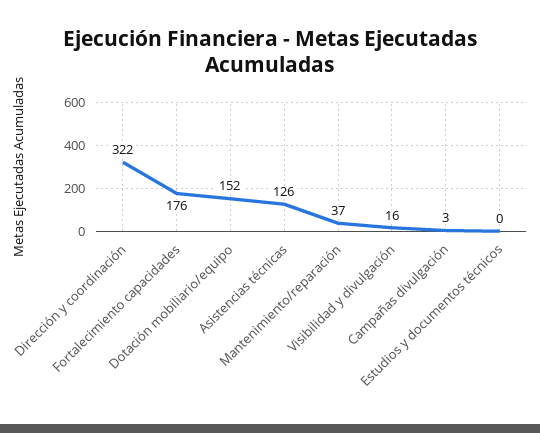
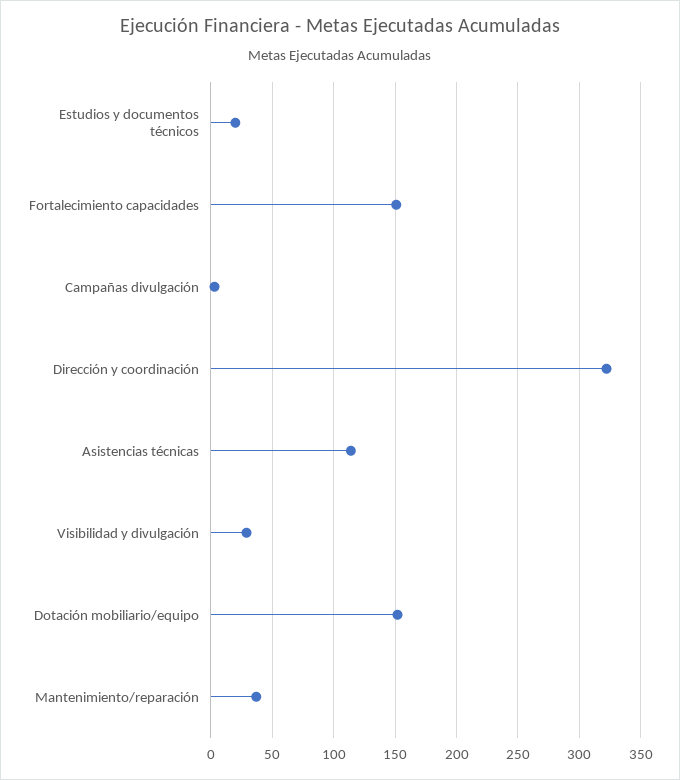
  {
    "Dirección y coordinación": 322,
-   "Fortalecimiento capacidades": 176,
+   "Fortalecimiento capacidades": 150,
    "Dotación mobiliario/equipo": 152,
-   "Asistencias técnicas": 126,
+   "Asistencias técnicas": 115,
    "Mantenimiento/reparación": 37,
-   "Visibilidad y divulgación": 16,
+   "Visibilidad y divulgación": 30,
    "Campañas divulgación": 3,
-   "Estudios y documentos técnicos": 0
+   "Estudios y documentos técnicos": 20
  }

